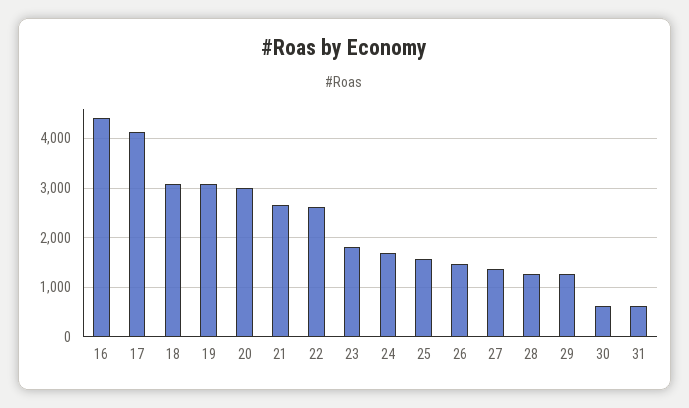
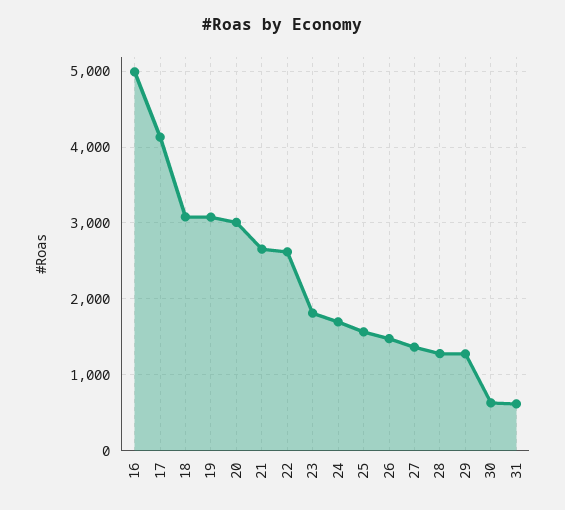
  {
-   "16": 4400,
+   "16": 5000,
    "17": 4100,
    "18": 3100,
    "19": 3100,
    "20": 3000,
    "21": 2700,
    "22": 2600,
    "23": 1800,
    "24": 1700,
    "25": 1600,
    "26": 1500,
    "27": 1400,
    "28": 1300,
    "29": 1300,
    "30": 600,
    "31": 600
  }

